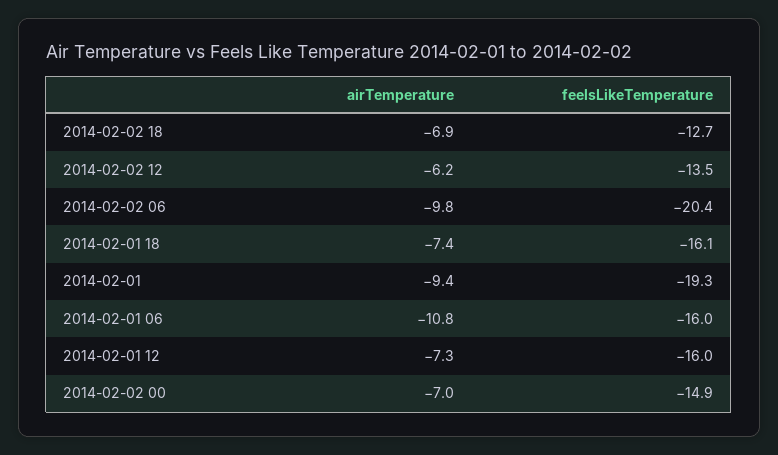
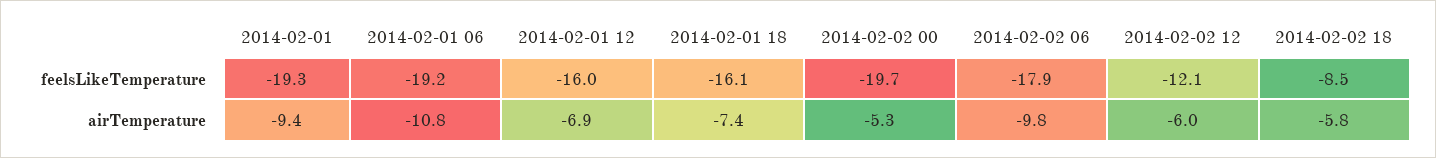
  {
    "airTemperature": {
-     "2014-02-02 18": -6.9,
+     "2014-02-02 18": -5.8,
-     "2014-02-02 12": -6.2,
+     "2014-02-02 12": -6,
      "2014-02-02 06": -9.8,
      "2014-02-01 18": -7.4,
      "2014-02-01": -9.4,
      "2014-02-01 06": -10.8,
-     "2014-02-01 12": -7.3,
+     "2014-02-01 12": -6.9,
-     "2014-02-02 00": -7
+     "2014-02-02 00": -5.3
    },
    "feelsLikeTemperature": {
-     "2014-02-02 18": -12.7,
+     "2014-02-02 18": -8.5,
-     "2014-02-02 12": -13.5,
+     "2014-02-02 12": -12.1,
-     "2014-02-02 06": -20.4,
+     "2014-02-02 06": -17.9,
      "2014-02-01 18": -16.1,
      "2014-02-01": -19.3,
-     "2014-02-01 06": -16,
+     "2014-02-01 06": -19.2,
      "2014-02-01 12": -16,
-     "2014-02-02 00": -14.9
+     "2014-02-02 00": -19.7
    }
  }

